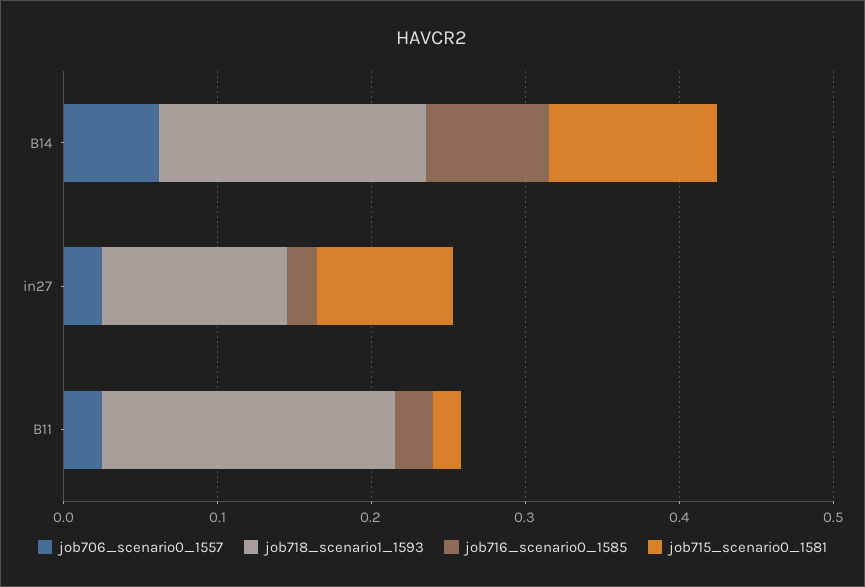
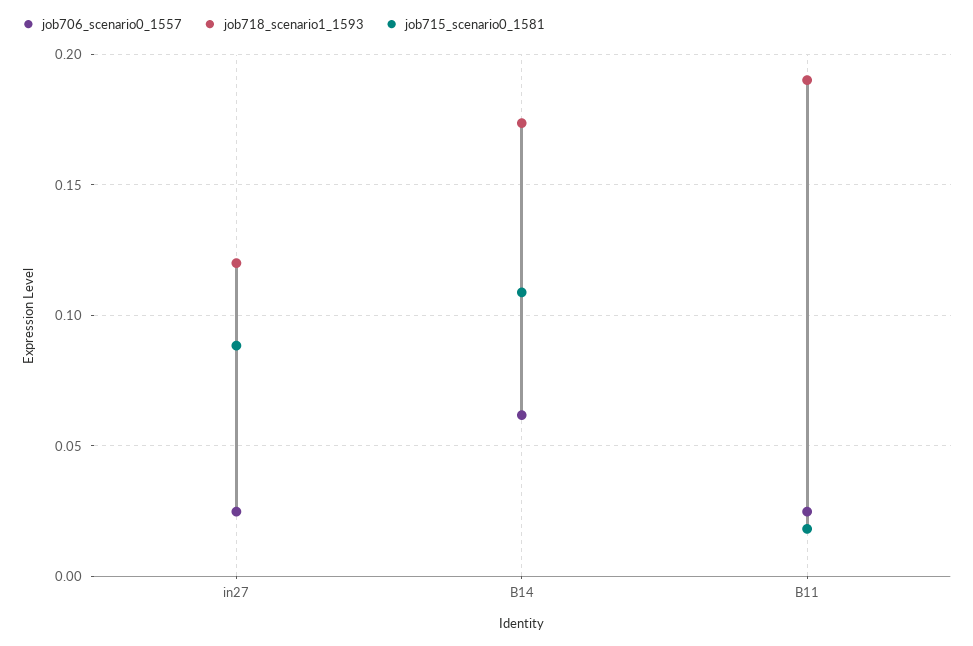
  {
    "job706_scenario0_1557": {
      "B14": 0.06,
      "in27": 0.025,
      "B11": 0.025
    },
    "job718_scenario1_1593": {
      "B14": 0.175,
      "in27": 0.12,
      "B11": 0.19
    },
-   "job716_scenario0_1585": {
-     "B14": 0.08,
-     "in27": 0.02,
-     "B11": 0.02
-   },
    "job715_scenario0_1581": {
      "B14": 0.11,
      "in27": 0.09,
      "B11": 0.02
    }
  }

